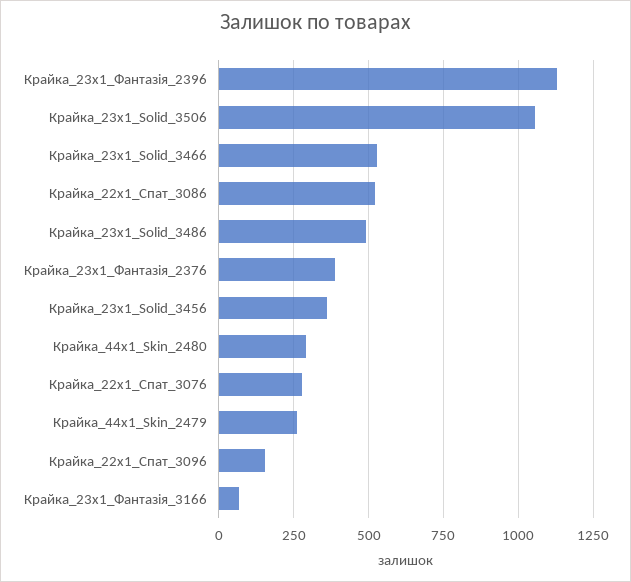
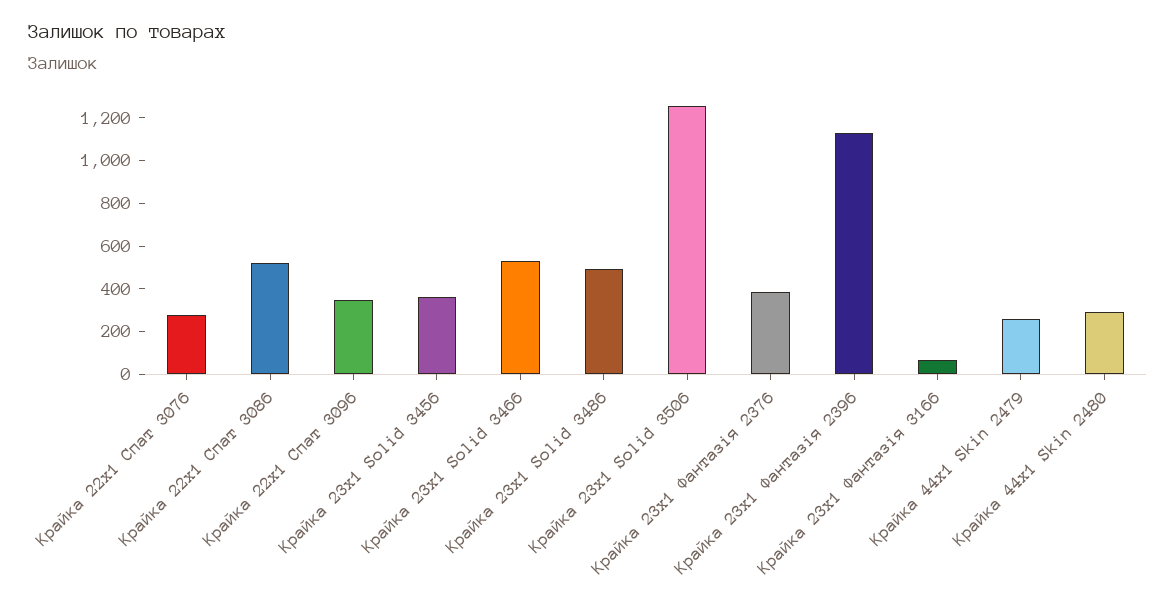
  {
    "Крайка_23x1_Фантазія_2396": 1125,
-   "Крайка_23x1_Solid_3506": 1050,
+   "Крайка_23x1_Solid_3506": 1250,
    "Крайка_23x1_Solid_3466": 525,
    "Крайка_22x1_Спат_3086": 525,
    "Крайка_23x1_Solid_3486": 500,
    "Крайка_23x1_Фантазія_2376": 375,
    "Крайка_23x1_Solid_3456": 350,
    "Крайка_44x1_Skin_2480": 300,
    "Крайка_22x1_Спат_3076": 275,
    "Крайка_44x1_Skin_2479": 250,
-   "Крайка_22x1_Спат_3096": 150,
+   "Крайка_22x1_Спат_3096": 350,
    "Крайка_23x1_Фантазія_3166": 75
  }

